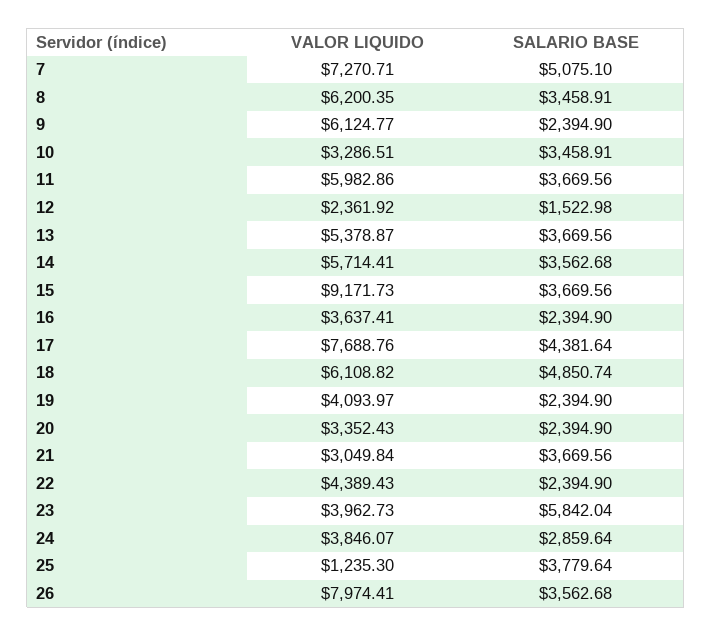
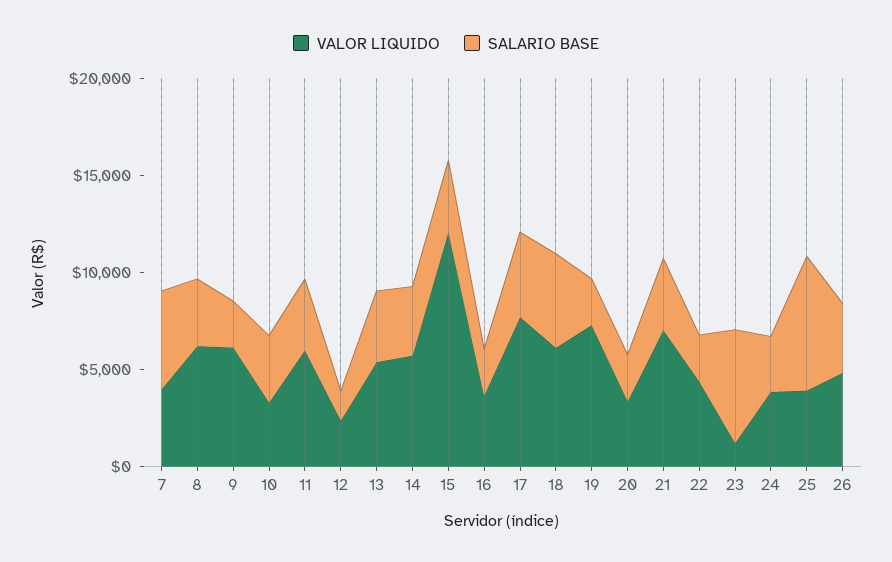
  {
    "VALOR LIQUIDO": {
-     "7": 7270.71,
+     "7": 4000,
      "8": 6200.35,
      "9": 6124.77,
      "10": 3286.51,
      "11": 5982.86,
      "12": 2361.92,
      "13": 5378.87,
      "14": 5714.41,
-     "15": 9171.73,
+     "15": 12000,
      "16": 3637.41,
      "17": 7688.76,
      "18": 6108.82,
-     "19": 4093.97,
+     "19": 7000,
      "20": 3352.43,
-     "21": 3049.84,
+     "21": 7000,
      "22": 4389.43,
-     "23": 3962.73,
+     "23": 1000,
      "24": 3846.07,
-     "25": 1235.3,
+     "25": 4000,
-     "26": 7974.41
+     "26": 5000
    },
    "SALARIO BASE": {
      "7": 5075.1,
      "8": 3458.91,
      "9": 2394.9,
      "10": 3458.91,
      "11": 3669.56,
      "12": 1522.98,
      "13": 3669.56,
      "14": 3562.68,
      "15": 3669.56,
      "16": 2394.9,
      "17": 4381.64,
      "18": 4850.74,
      "19": 2394.9,
      "20": 2394.9,
      "21": 3669.56,
      "22": 2394.9,
      "23": 5842.04,
      "24": 2859.64,
-     "25": 3779.64,
+     "25": 7000,
      "26": 3562.68
    }
  }

